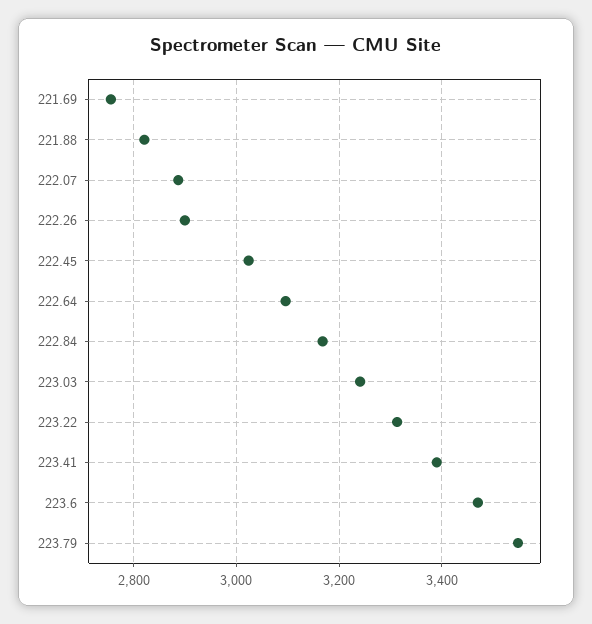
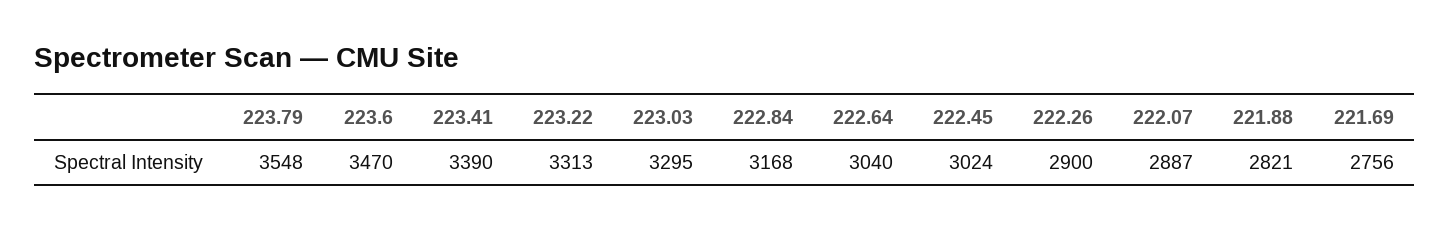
  {
    "221.69": 2756,
    "221.88": 2821,
    "222.07": 2887,
    "222.26": 2900,
    "222.45": 3024,
-   "222.64": 3100,
+   "222.64": 3040,
    "222.84": 3168,
-   "223.03": 3240,
+   "223.03": 3295,
    "223.22": 3313,
    "223.41": 3390,
    "223.6": 3470,
    "223.79": 3548
  }

